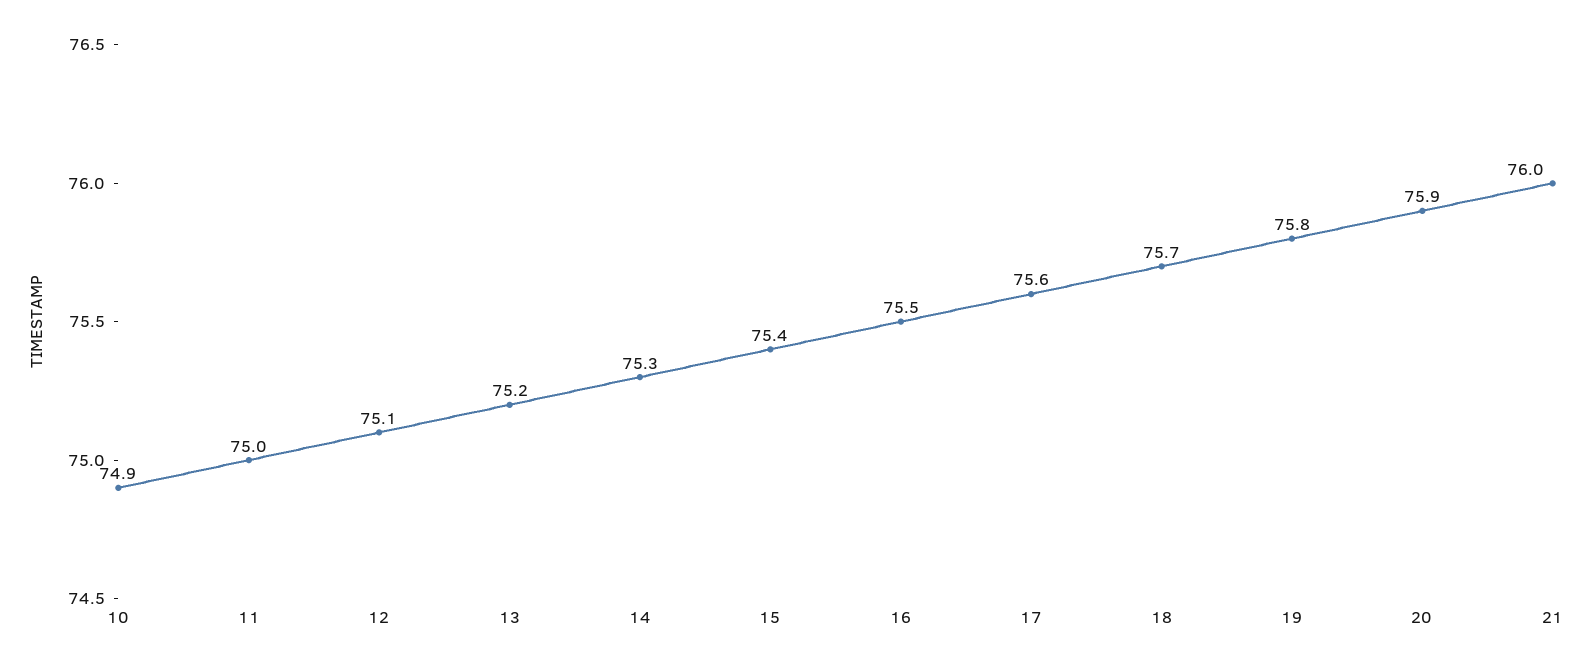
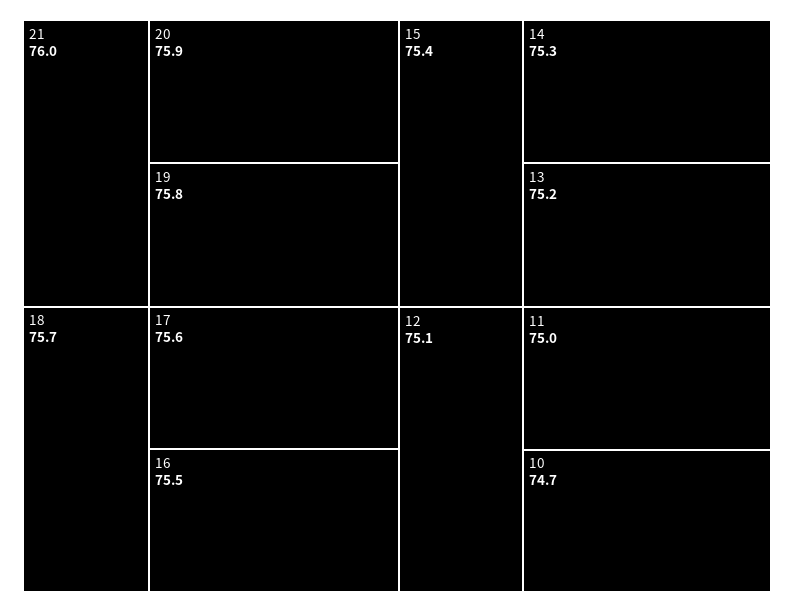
  {
-   "10": 74.9,
+   "10": 74.7,
    "11": 75,
    "12": 75.1,
    "13": 75.2,
    "14": 75.3,
    "15": 75.4,
    "16": 75.5,
    "17": 75.6,
    "18": 75.7,
    "19": 75.8,
    "20": 75.9,
    "21": 76
  }

